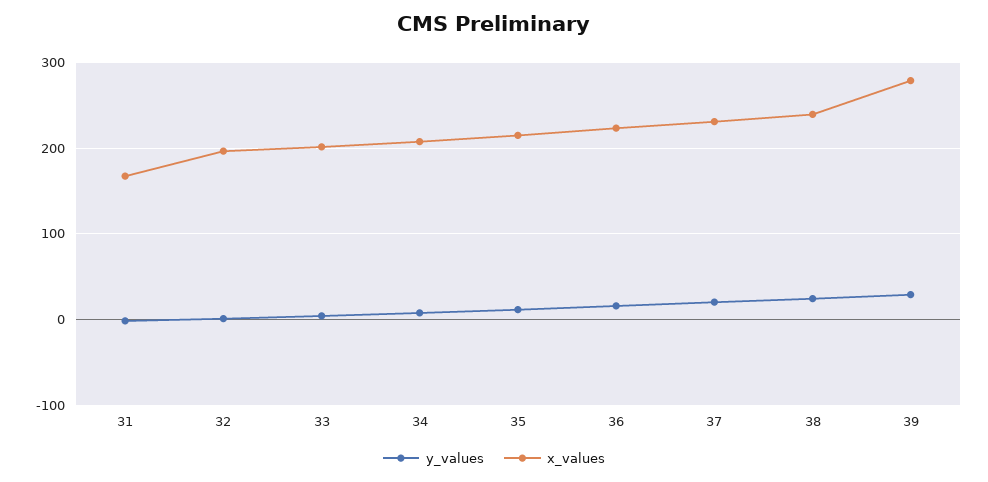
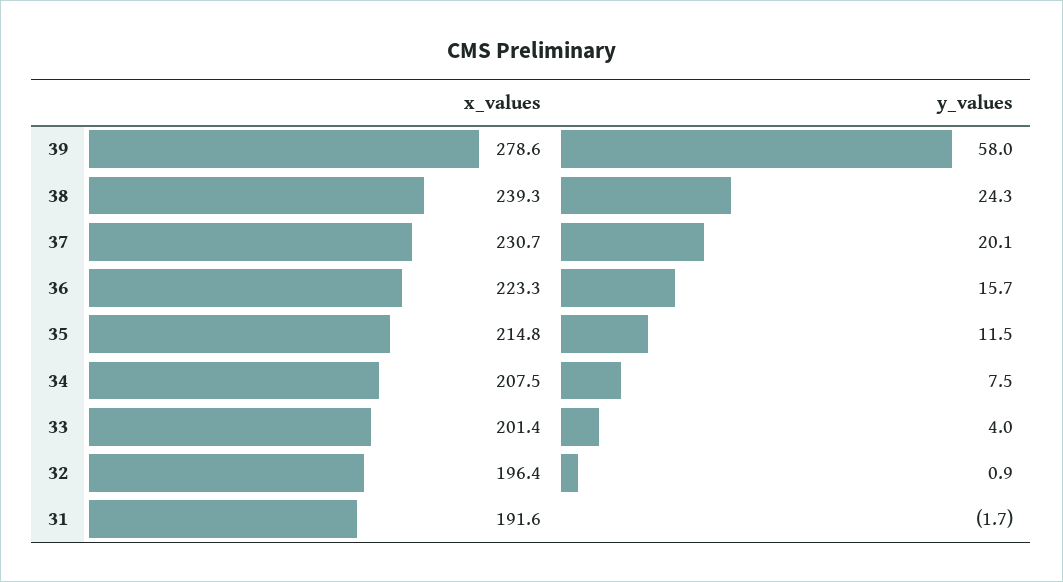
  {
    "y_values": {
      "31": -1.7,
      "32": 0.9,
      "33": 4,
      "34": 7.5,
      "35": 11.5,
      "36": 15.7,
      "37": 20.1,
      "38": 24.3,
-     "39": 30
+     "39": 58
    },
    "x_values": {
-     "31": 170,
+     "31": 191.6,
      "32": 196.4,
      "33": 201.4,
      "34": 207.5,
      "35": 214.8,
      "36": 223.3,
      "37": 230.7,
      "38": 239.3,
      "39": 278.6
    }
  }

